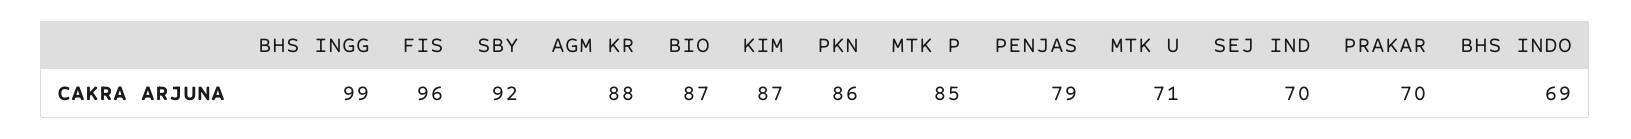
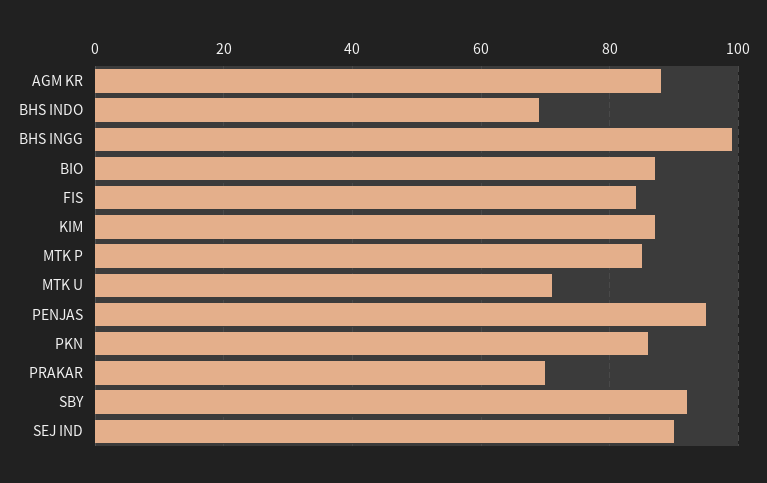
  {
    "BHS INGG": 99,
-   "FIS": 96,
+   "FIS": 85,
    "SBY": 92,
    "AGM KR": 88,
    "BIO": 87,
    "KIM": 87,
    "PKN": 86,
    "MTK P": 85,
-   "PENJAS": 79,
+   "PENJAS": 95,
    "MTK U": 71,
-   "SEJ IND": 70,
+   "SEJ IND": 90,
    "PRAKAR": 70,
    "BHS INDO": 69
  }

